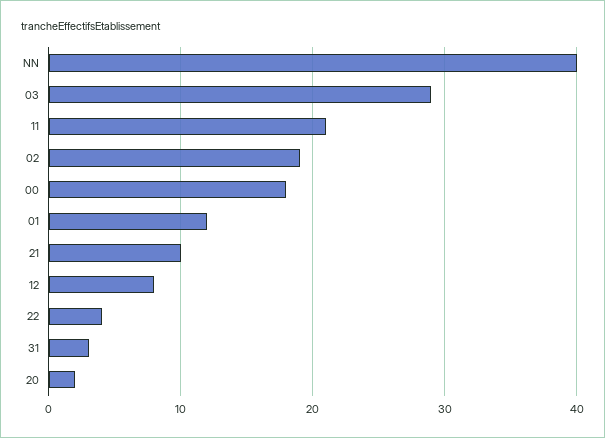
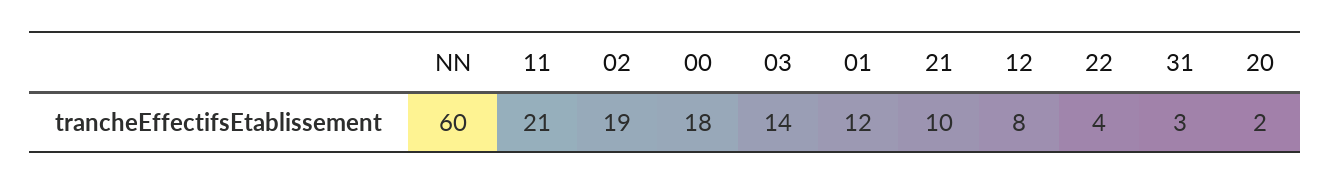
  {
-   "NN": 40,
+   "NN": 60,
-   "03": 29,
+   "03": 14,
    "11": 21,
    "02": 19,
    "00": 18,
    "01": 12,
    "21": 10,
    "12": 8,
    "22": 4,
    "31": 3,
    "20": 2
  }

